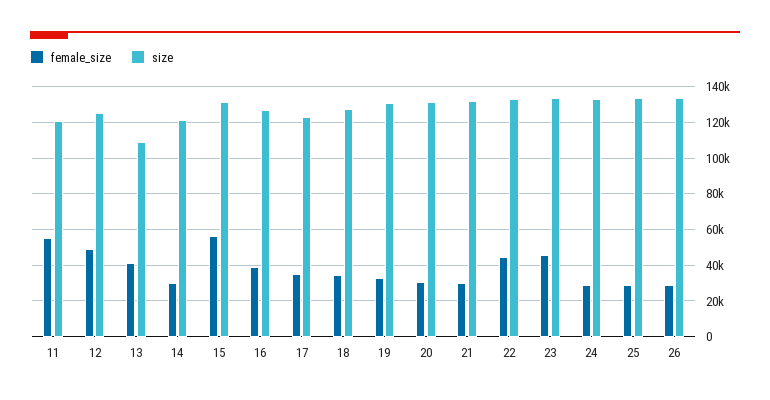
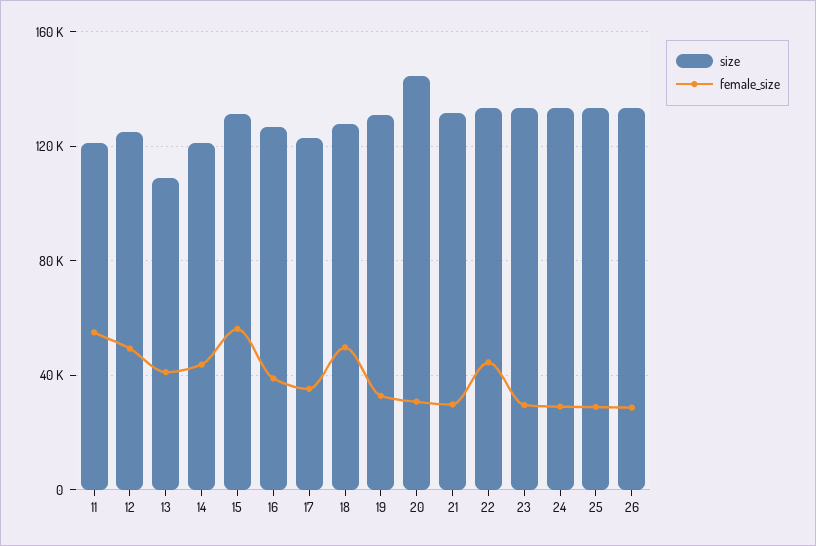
  {
    "female_size": {
      "11": 55000,
      "12": 50000,
      "13": 40000,
-     "14": 30000,
+     "14": 45000,
      "15": 55000,
      "16": 40000,
      "17": 35000,
-     "18": 35000,
+     "18": 50000,
      "19": 35000,
      "20": 30000,
      "21": 30000,
      "22": 45000,
-     "23": 45000,
+     "23": 30000,
      "24": 30000,
      "25": 30000,
      "26": 30000
    },
    "size": {
      "11": 120000,
      "12": 125000,
      "13": 110000,
      "14": 120000,
      "15": 130000,
      "16": 125000,
      "17": 125000,
      "18": 130000,
      "19": 130000,
-     "20": 130000,
+     "20": 145000,
      "21": 130000,
      "22": 135000,
      "23": 135000,
      "24": 135000,
      "25": 135000,
      "26": 135000
    }
  }

